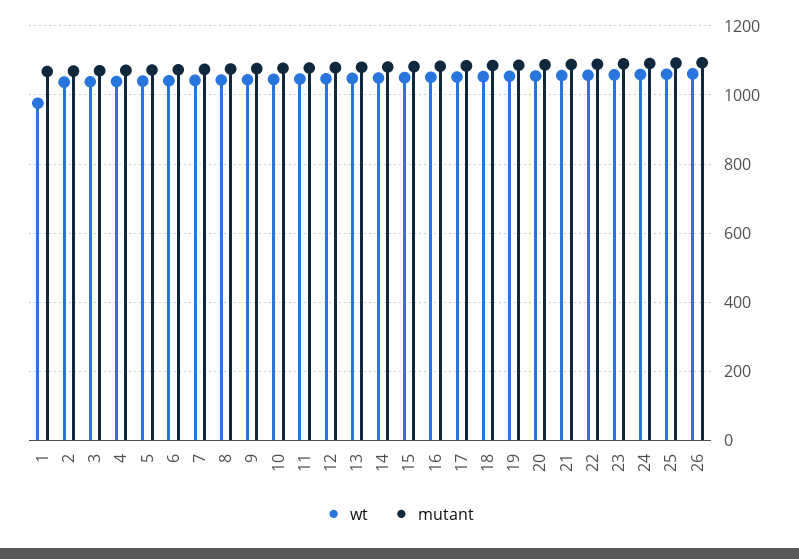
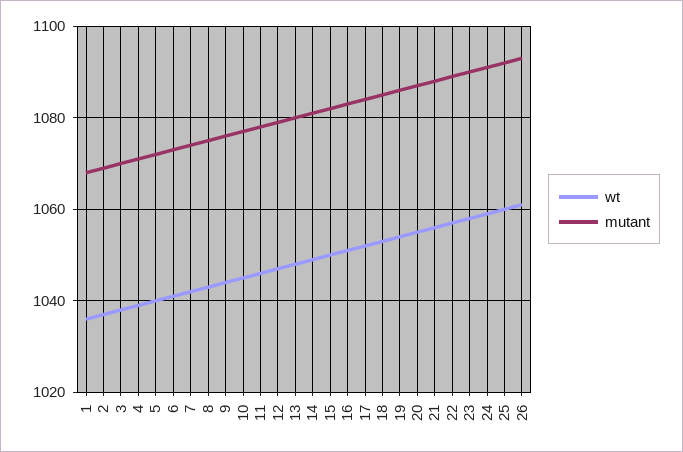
  {
    "wt": {
-     "1": 980,
+     "1": 1035,
      "2": 1035,
      "3": 1040,
      "4": 1040,
      "5": 1040,
      "6": 1040,
      "7": 1040,
      "8": 1045,
      "9": 1045,
      "10": 1045,
      "11": 1045,
      "12": 1045,
      "13": 1050,
      "14": 1050,
      "15": 1050,
      "16": 1050,
      "17": 1050,
      "18": 1055,
      "19": 1055,
      "20": 1055,
      "21": 1055,
      "22": 1055,
      "23": 1060,
      "24": 1060,
      "25": 1060,
      "26": 1060
    },
    "mutant": {
      "1": 1070,
      "2": 1070,
      "3": 1070,
      "4": 1070,
      "5": 1070,
      "6": 1075,
      "7": 1075,
      "8": 1075,
      "9": 1075,
      "10": 1075,
      "11": 1080,
      "12": 1080,
      "13": 1080,
      "14": 1080,
      "15": 1080,
      "16": 1085,
      "17": 1085,
      "18": 1085,
      "19": 1085,
      "20": 1085,
      "21": 1090,
      "22": 1090,
      "23": 1090,
      "24": 1090,
      "25": 1090,
      "26": 1095
    }
  }

